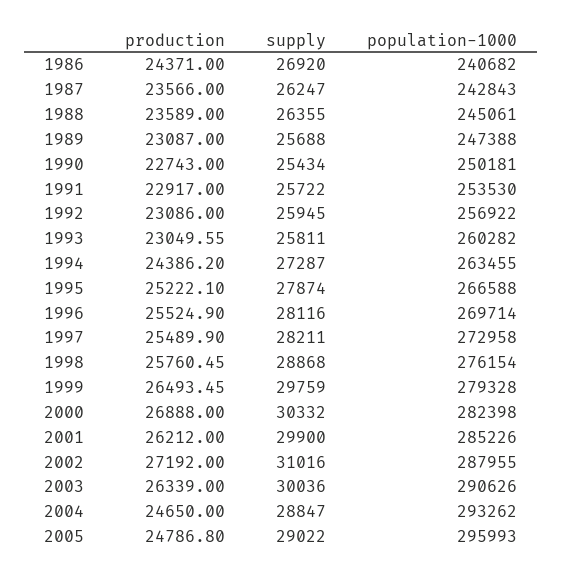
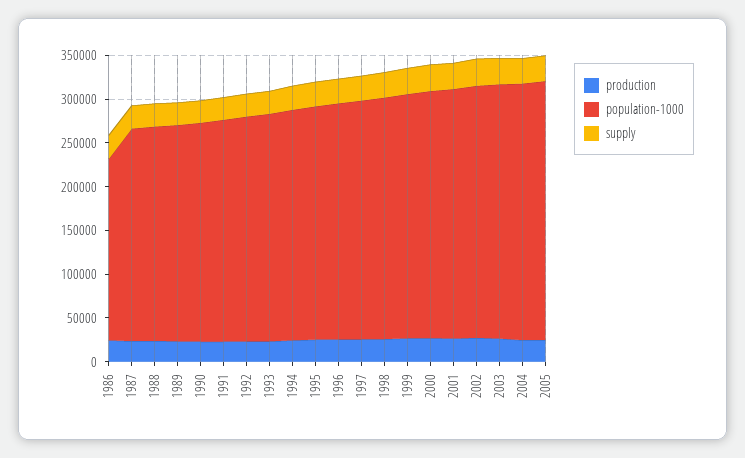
  {
    "production": {
      "1986": 24371,
      "1987": 23566,
      "1988": 23589,
      "1989": 23087,
      "1990": 22743,
      "1991": 22917,
      "1992": 23086,
      "1993": 23049.55,
      "1994": 24386.2,
      "1995": 25222.1,
      "1996": 25524.9,
      "1997": 25489.9,
      "1998": 25760.45,
      "1999": 26493.45,
      "2000": 26888,
      "2001": 26212,
      "2002": 27192,
      "2003": 26339,
      "2004": 24650,
      "2005": 24786.8
    },
    "supply": {
      "1986": 26920,
      "1987": 26247,
      "1988": 26355,
      "1989": 25688,
      "1990": 25434,
      "1991": 25722,
      "1992": 25945,
      "1993": 25811,
      "1994": 27287,
      "1995": 27874,
      "1996": 28116,
      "1997": 28211,
      "1998": 28868,
      "1999": 29759,
      "2000": 30332,
      "2001": 29900,
      "2002": 31016,
      "2003": 30036,
      "2004": 28847,
      "2005": 29022
    },
    "population-1000": {
-     "1986": 240682,
+     "1986": 210000,
      "1987": 242843,
      "1988": 245061,
      "1989": 247388,
      "1990": 250181,
      "1991": 253530,
      "1992": 256922,
      "1993": 260282,
      "1994": 263455,
      "1995": 266588,
      "1996": 269714,
      "1997": 272958,
      "1998": 276154,
      "1999": 279328,
      "2000": 282398,
      "2001": 285226,
      "2002": 287955,
      "2003": 290626,
      "2004": 293262,
      "2005": 295993
    }
  }

